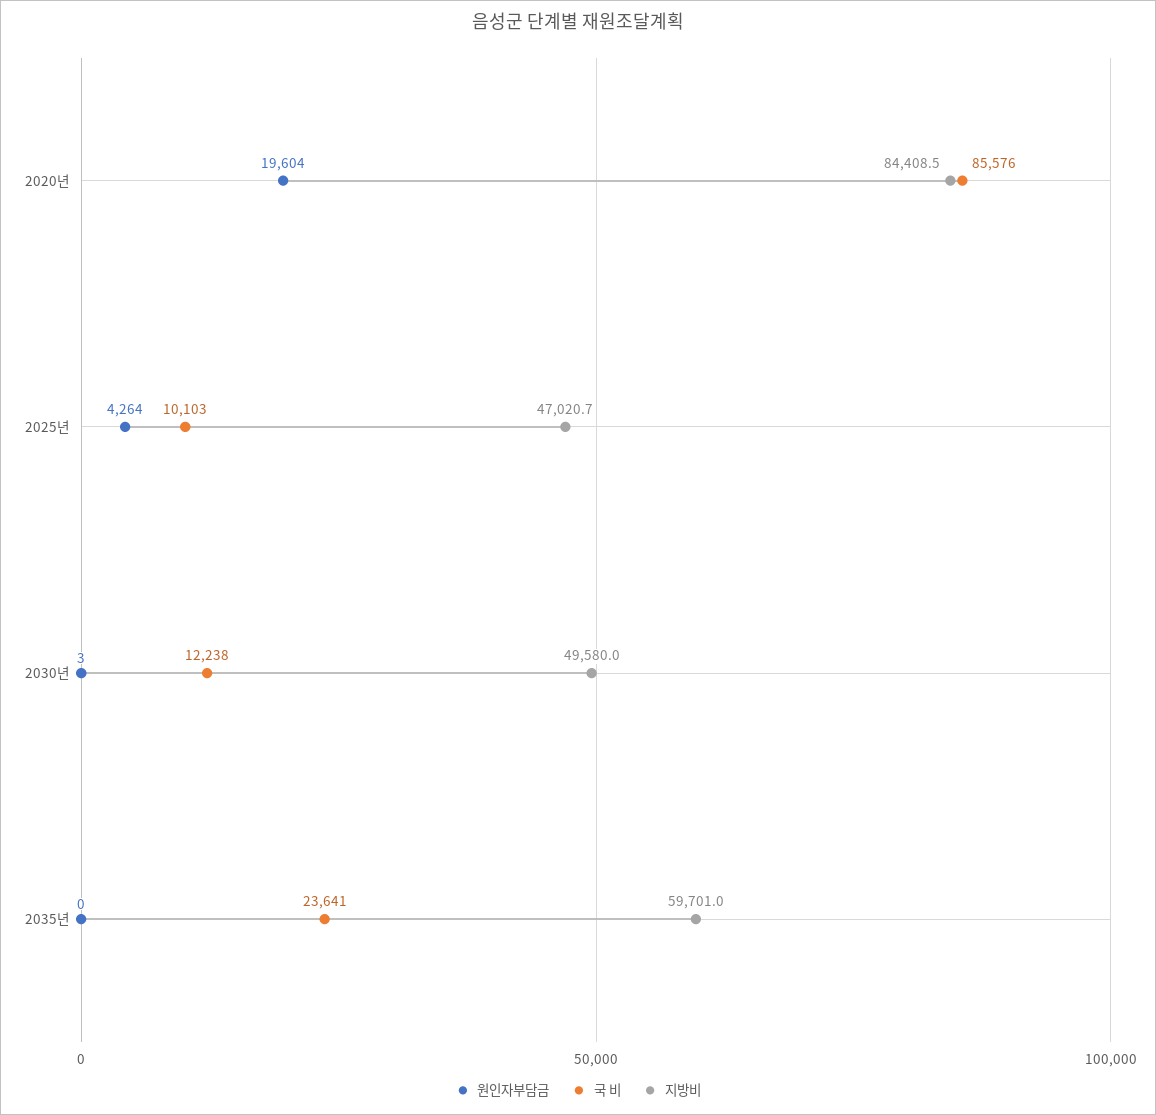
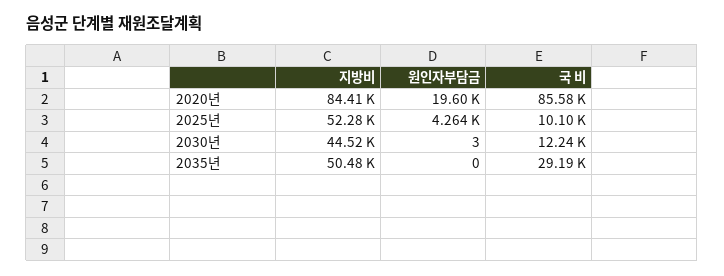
  {
    "원인자부담금": {
      "2020년": 19604,
      "2025년": 4264,
      "2030년": 3,
      "2035년": 0
    },
    "국 비": {
      "2020년": 85576,
      "2025년": 10103,
      "2030년": 12238,
-     "2035년": 23641
+     "2035년": 29190
    },
    "지방비": {
      "2020년": 84408.5,
-     "2025년": 47020.7,
+     "2025년": 52280,
-     "2030년": 49580,
+     "2030년": 44520,
-     "2035년": 59701
+     "2035년": 50480
    }
  }

